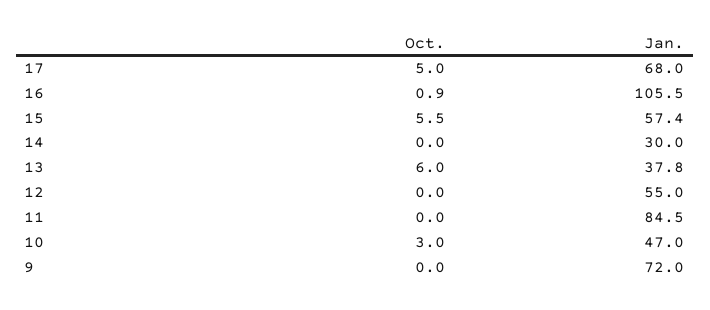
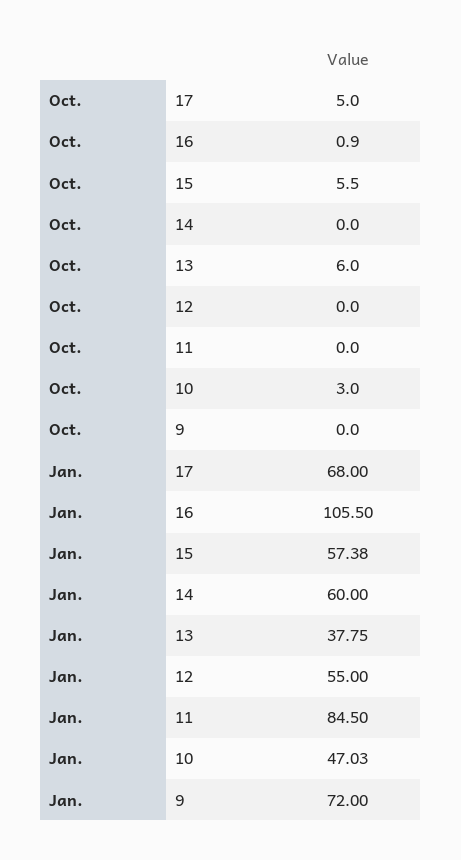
  {
    "Oct.": {
      "17": 5,
      "16": 0.9,
      "15": 5.5,
      "14": 0,
      "13": 6,
      "12": 0,
      "11": 0,
      "10": 3,
      "9": 0
    },
    "Jan.": {
      "17": 68,
      "16": 105.5,
      "15": 57.38,
-     "14": 30,
+     "14": 60,
      "13": 37.75,
      "12": 55,
      "11": 84.5,
      "10": 47.03,
      "9": 72
    }
  }

